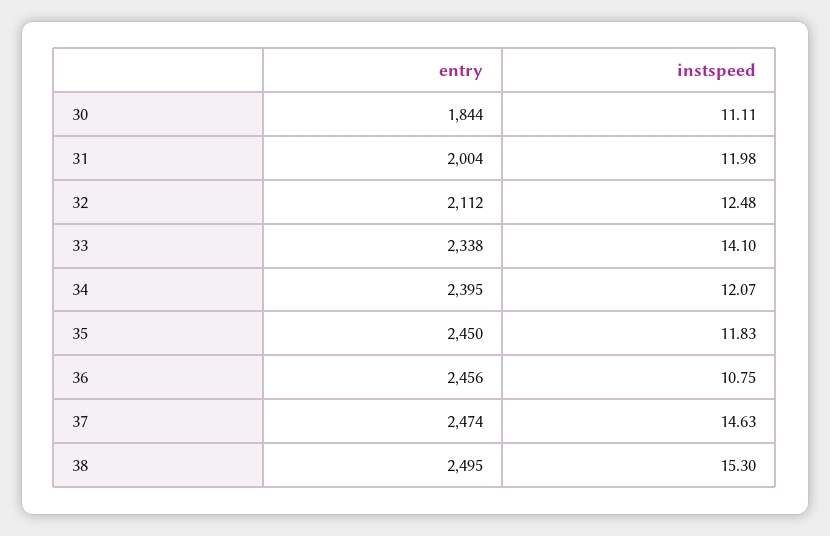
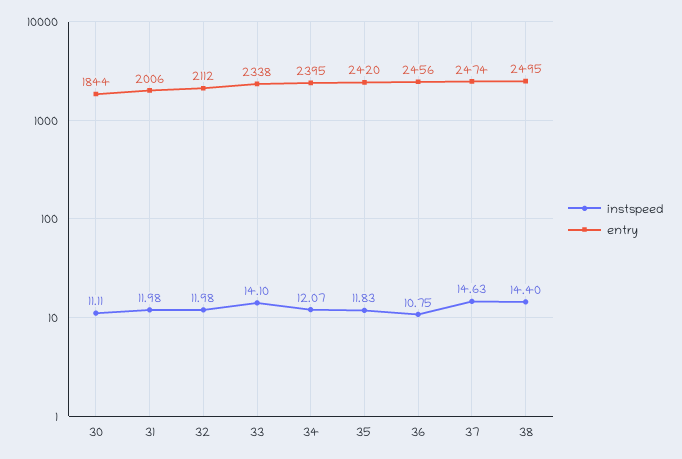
  {
    "entry": {
      "30": 1844,
-     "31": 2004,
+     "31": 2006,
      "32": 2112,
      "33": 2338,
      "34": 2395,
-     "35": 2450,
+     "35": 2420,
      "36": 2456,
      "37": 2474,
      "38": 2495
    },
    "instspeed": {
      "30": 11.11,
      "31": 11.98,
-     "32": 12.48,
+     "32": 11.98,
      "33": 14.1,
      "34": 12.07,
      "35": 11.83,
      "36": 10.75,
      "37": 14.63,
-     "38": 15.3
+     "38": 14.4
    }
  }

